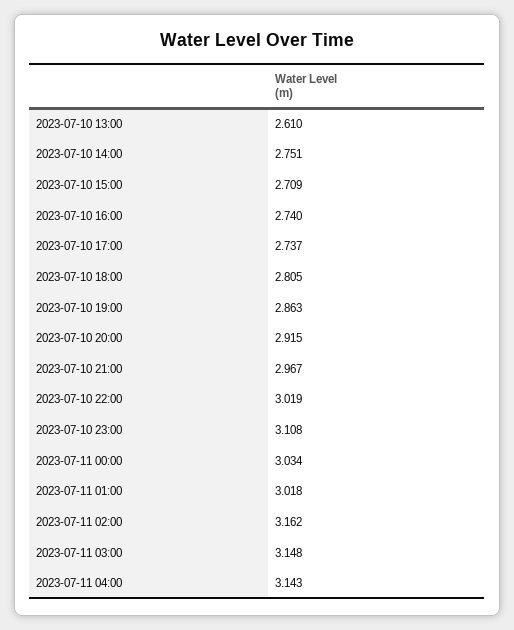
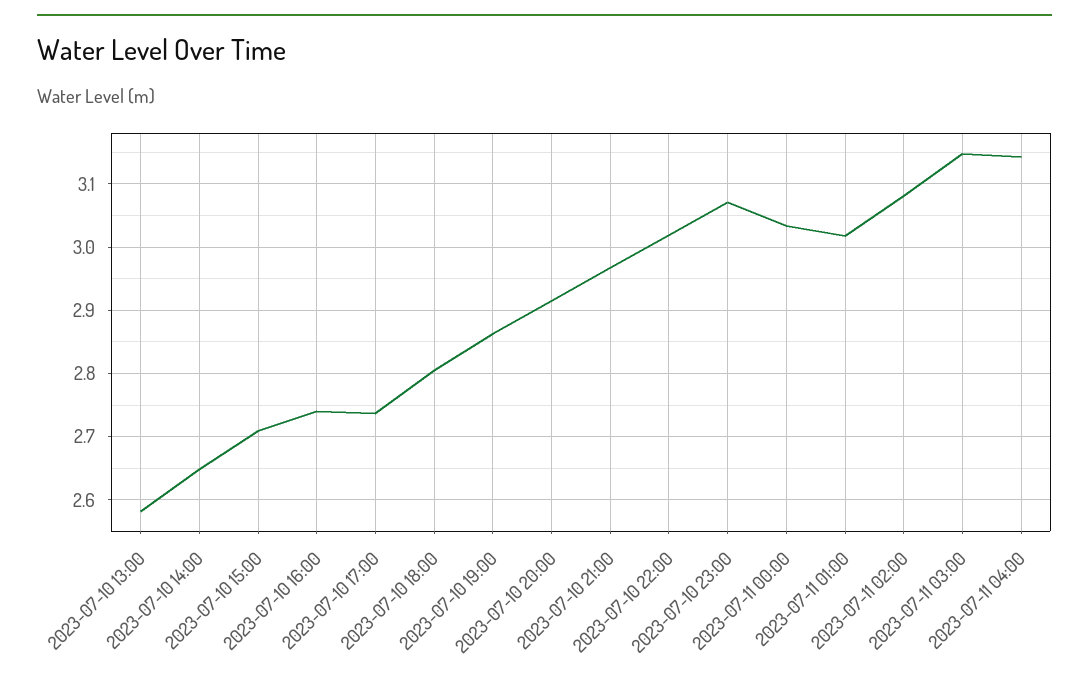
  {
-   "2023-07-10 13:00": 2.61,
+   "2023-07-10 13:00": 2.58,
-   "2023-07-10 14:00": 2.751,
+   "2023-07-10 14:00": 2.65,
    "2023-07-10 15:00": 2.709,
    "2023-07-10 16:00": 2.74,
    "2023-07-10 17:00": 2.737,
    "2023-07-10 18:00": 2.805,
    "2023-07-10 19:00": 2.863,
    "2023-07-10 20:00": 2.915,
    "2023-07-10 21:00": 2.967,
    "2023-07-10 22:00": 3.019,
-   "2023-07-10 23:00": 3.108,
+   "2023-07-10 23:00": 3.07,
    "2023-07-11 00:00": 3.034,
    "2023-07-11 01:00": 3.018,
-   "2023-07-11 02:00": 3.162,
+   "2023-07-11 02:00": 3.08,
    "2023-07-11 03:00": 3.148,
    "2023-07-11 04:00": 3.143
  }

